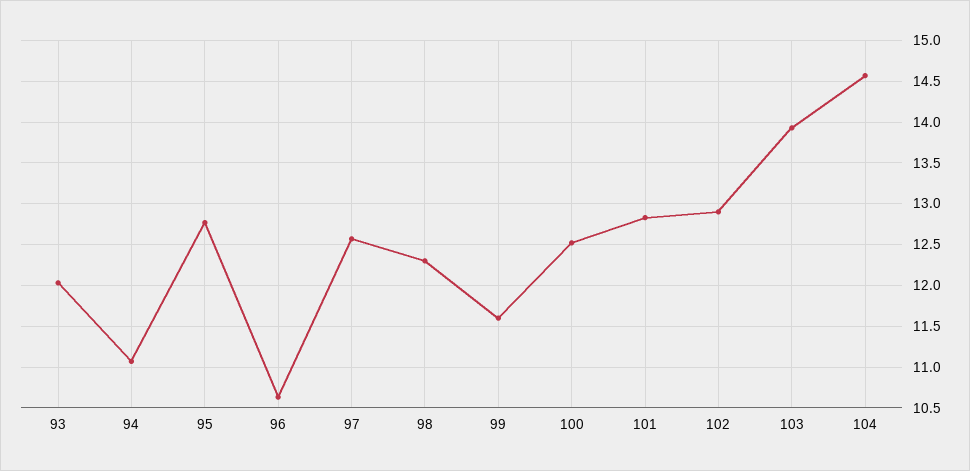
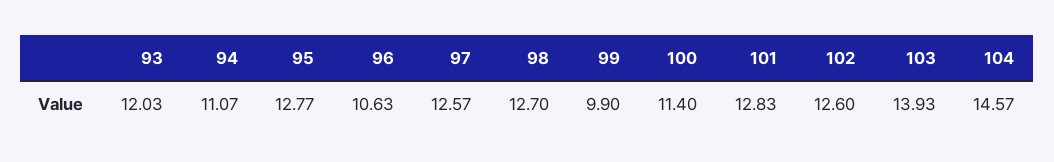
  {
    "93": 12.03,
    "94": 11.07,
    "95": 12.77,
    "96": 10.63,
    "97": 12.57,
-   "98": 12.3,
+   "98": 12.7,
-   "99": 11.6,
+   "99": 9.9,
-   "100": 12.5,
+   "100": 11.4,
    "101": 12.83,
-   "102": 12.9,
+   "102": 12.6,
    "103": 13.93,
    "104": 14.57
  }

